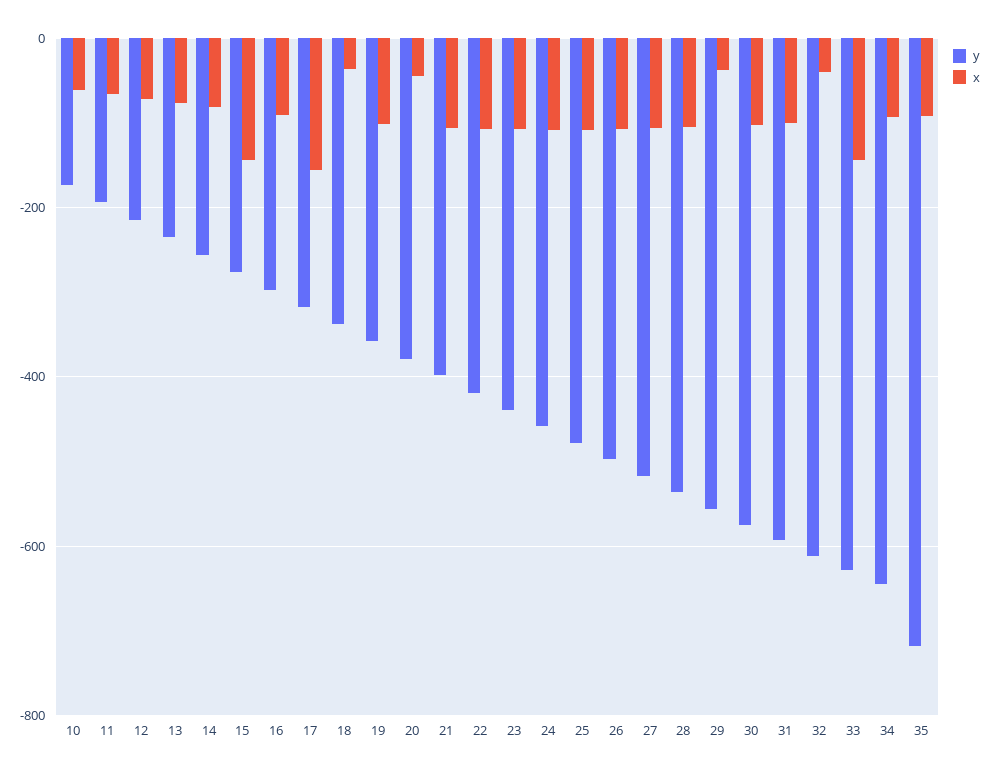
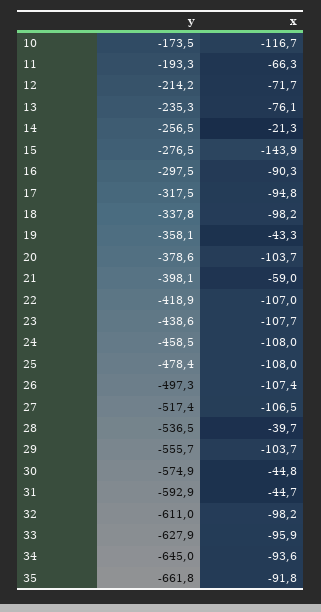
  {
    "y": {
      "10": -173.5,
      "11": -193.3,
      "12": -214.2,
      "13": -235.3,
      "14": -256.5,
      "15": -276.5,
      "16": -297.5,
      "17": -317.5,
      "18": -337.8,
      "19": -358.1,
      "20": -378.6,
      "21": -398.1,
      "22": -418.9,
      "23": -438.6,
      "24": -458.5,
      "25": -478.4,
      "26": -497.3,
      "27": -517.4,
      "28": -536.5,
      "29": -555.7,
      "30": -574.9,
      "31": -592.9,
      "32": -611,
      "33": -627.9,
      "34": -645,
-     "35": -720
+     "35": -661.8
    },
    "x": {
-     "10": -60,
+     "10": -116.7,
      "11": -66.3,
      "12": -71.7,
      "13": -76.1,
-     "14": -80,
+     "14": -21.3,
      "15": -143.9,
      "16": -90.3,
-     "17": -160,
+     "17": -94.8,
-     "18": -40,
+     "18": -98.2,
-     "19": -100,
+     "19": -43.3,
-     "20": -40,
+     "20": -103.7,
-     "21": -100,
+     "21": -59,
      "22": -107,
      "23": -107.7,
      "24": -108,
      "25": -108,
      "26": -107.4,
      "27": -106.5,
-     "28": -100,
+     "28": -39.7,
-     "29": -40,
+     "29": -103.7,
-     "30": -100,
+     "30": -44.8,
-     "31": -100,
+     "31": -44.7,
-     "32": -40,
+     "32": -98.2,
-     "33": -140,
+     "33": -95.9,
      "34": -93.6,
      "35": -91.8
    }
  }

